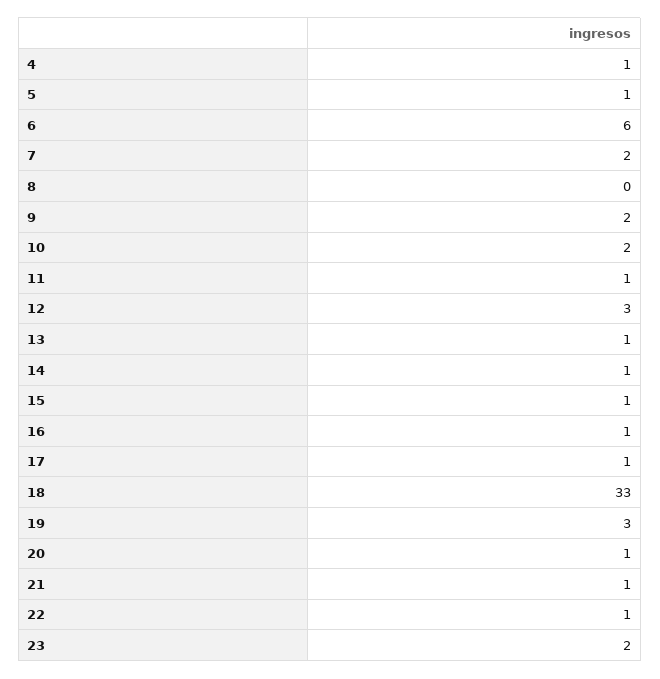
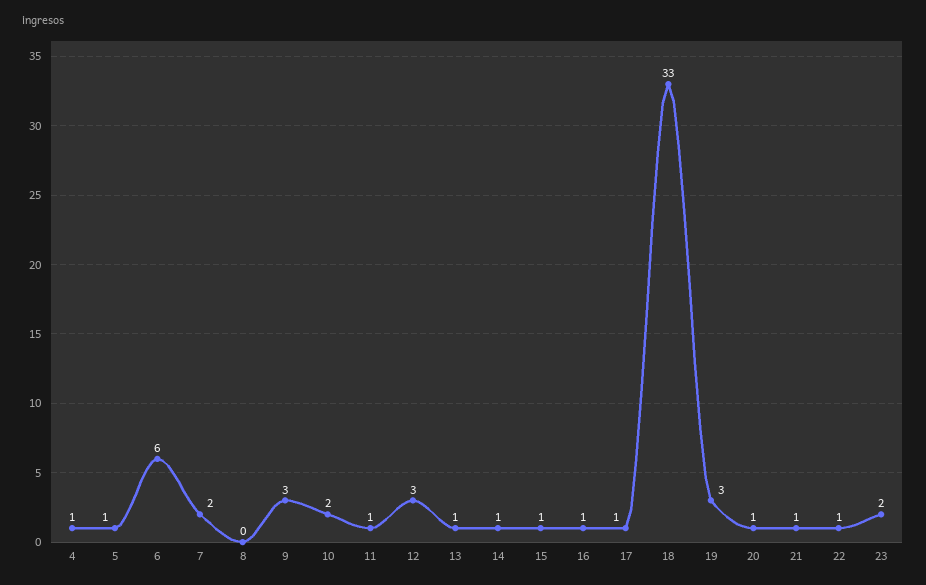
  {
    "4": 1,
    "5": 1,
    "6": 6,
    "7": 2,
    "8": 0,
-   "9": 2,
+   "9": 3,
    "10": 2,
    "11": 1,
    "12": 3,
    "13": 1,
    "14": 1,
    "15": 1,
    "16": 1,
    "17": 1,
    "18": 33,
    "19": 3,
    "20": 1,
    "21": 1,
    "22": 1,
    "23": 2
  }

